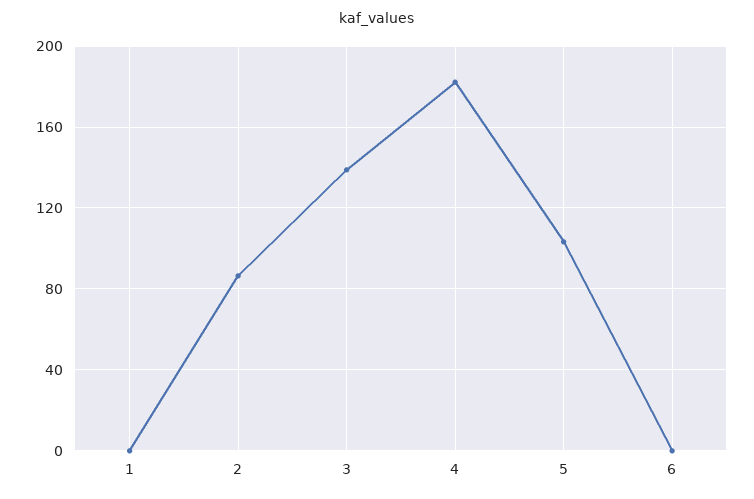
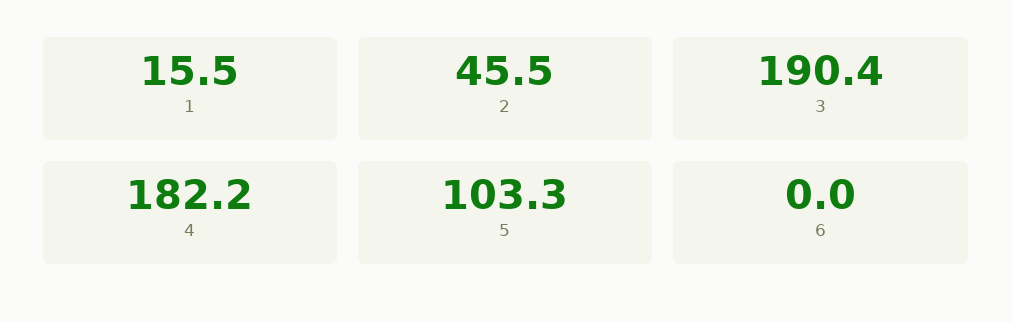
  {
-   "1": 0,
+   "1": 15.5,
-   "2": 85,
+   "2": 45.5,
-   "3": 140,
+   "3": 190.4,
    "4": 182.2,
    "5": 103.3,
    "6": 0
  }

